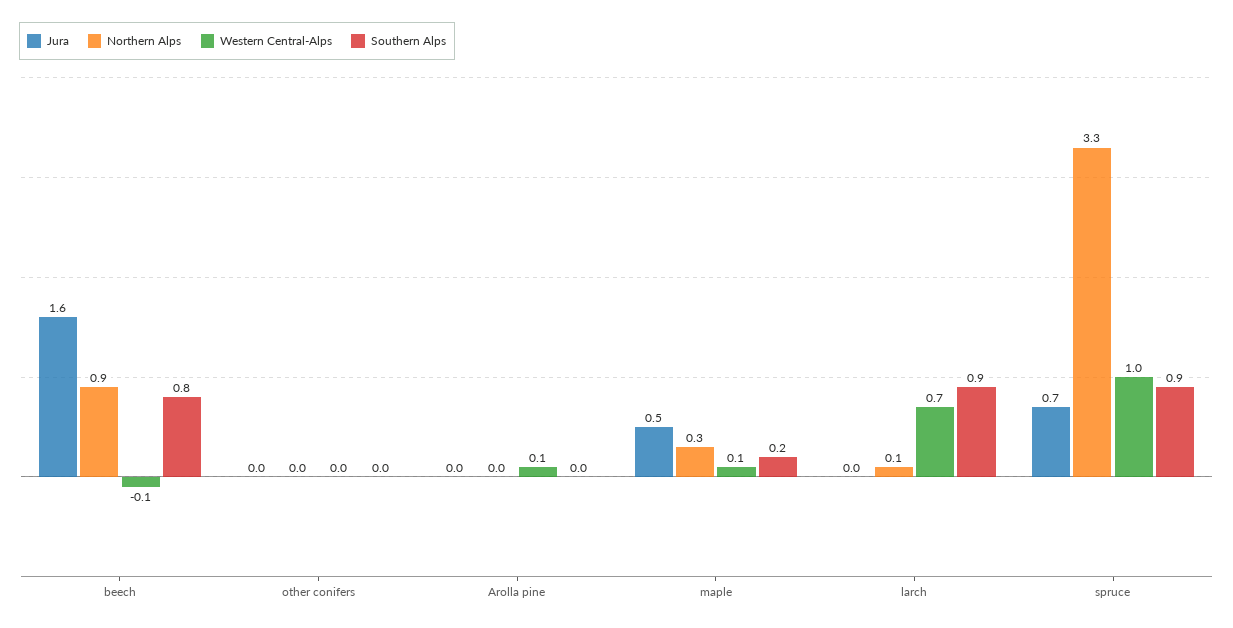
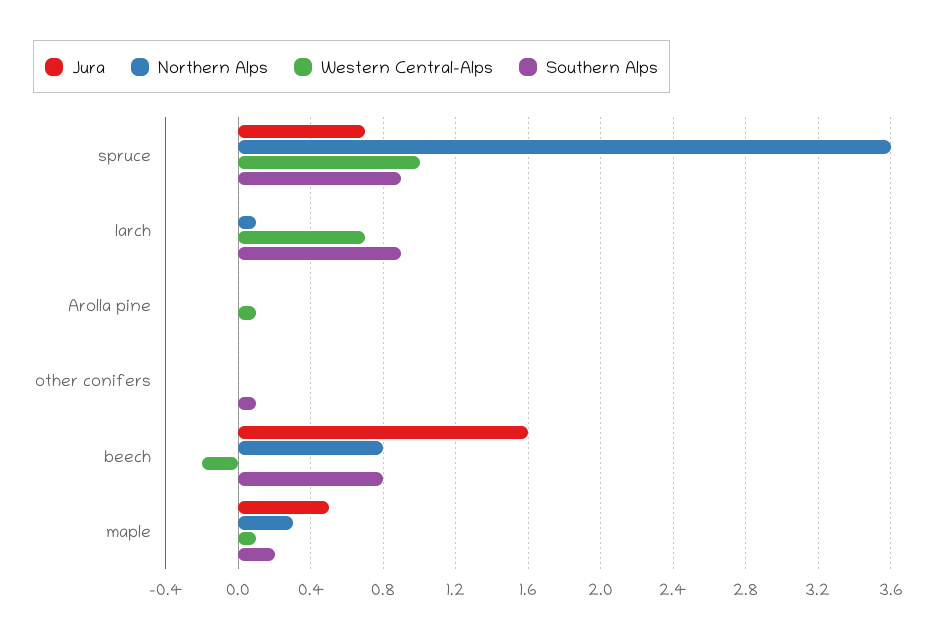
  {
    "Jura": {
      "beech": 1.6,
      "other conifers": 0,
      "Arolla pine": 0,
      "maple": 0.5,
      "larch": 0,
      "spruce": 0.7
    },
    "Northern Alps": {
-     "beech": 0.9,
+     "beech": 0.8,
      "other conifers": 0,
      "Arolla pine": 0,
      "maple": 0.3,
      "larch": 0.1,
-     "spruce": 3.3
+     "spruce": 3.6
    },
    "Western Central-Alps": {
-     "beech": -0.1,
+     "beech": -0.2,
      "other conifers": 0,
      "Arolla pine": 0.1,
      "maple": 0.1,
      "larch": 0.7,
      "spruce": 1
    },
    "Southern Alps": {
      "beech": 0.8,
-     "other conifers": 0,
+     "other conifers": 0.1,
      "Arolla pine": 0,
      "maple": 0.2,
      "larch": 0.9,
      "spruce": 0.9
    }
  }

